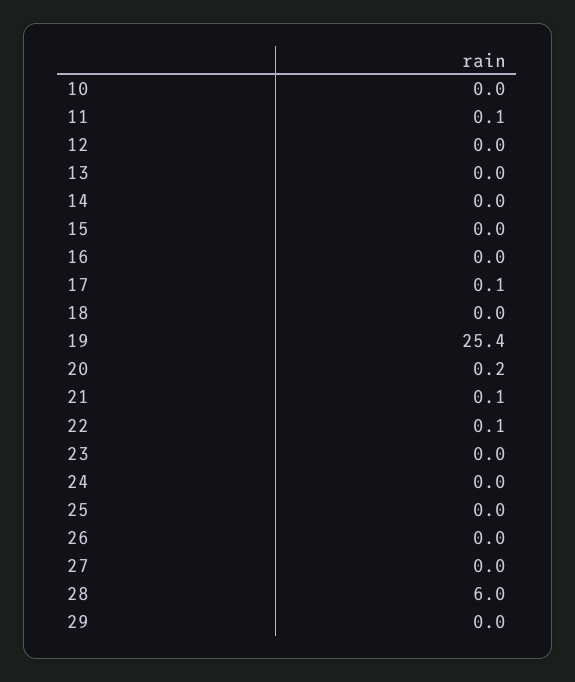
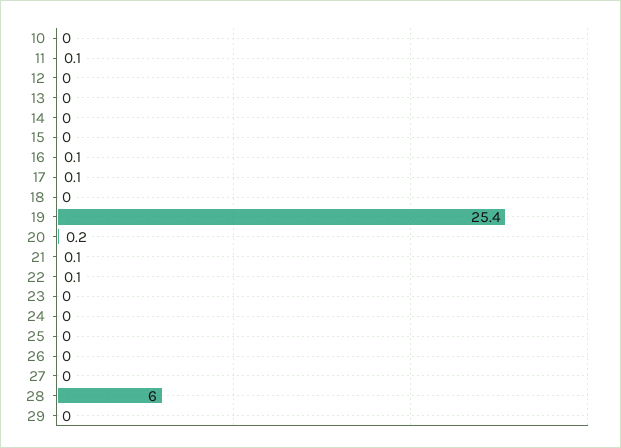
  {
    "10": 0,
    "11": 0.1,
    "12": 0,
    "13": 0,
    "14": 0,
    "15": 0,
-   "16": 0,
+   "16": 0.1,
    "17": 0.1,
    "18": 0,
    "19": 25.4,
    "20": 0.2,
    "21": 0.1,
    "22": 0.1,
    "23": 0,
    "24": 0,
    "25": 0,
    "26": 0,
    "27": 0,
    "28": 6,
    "29": 0
  }

